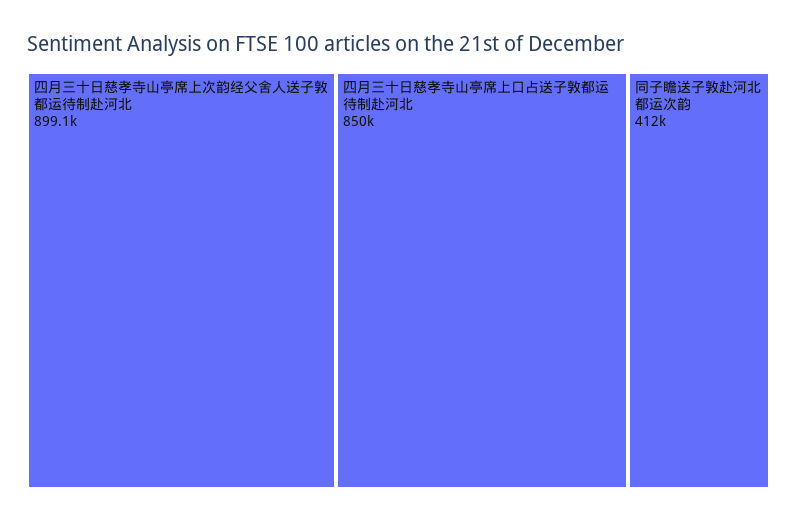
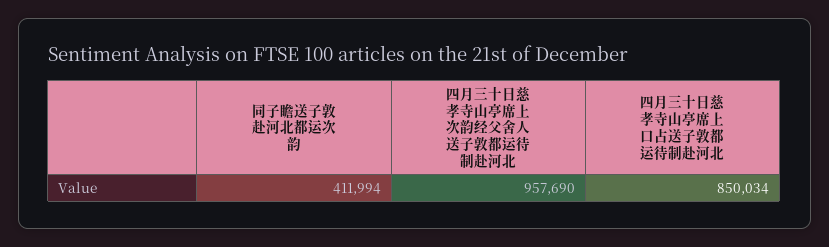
  {
-   "四月三十日慈孝寺山亭席上次韵经父舍人送子敦都运待制赴河北": 899100,
+   "四月三十日慈孝寺山亭席上次韵经父舍人送子敦都运待制赴河北": 957690,
    "四月三十日慈孝寺山亭席上口占送子敦都运待制赴河北": 850034,
    "同子瞻送子敦赴河北都运次韵": 411994
  }

